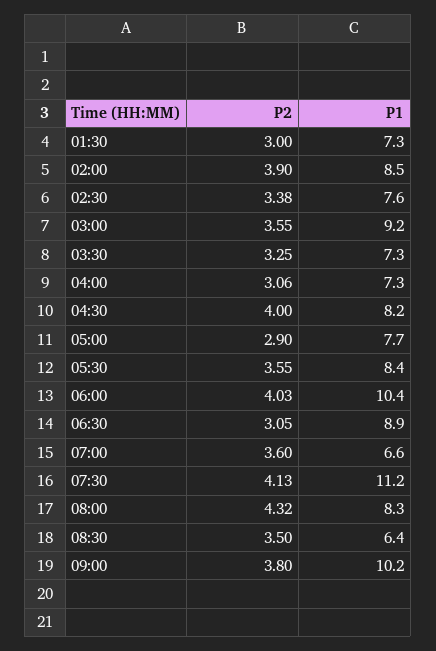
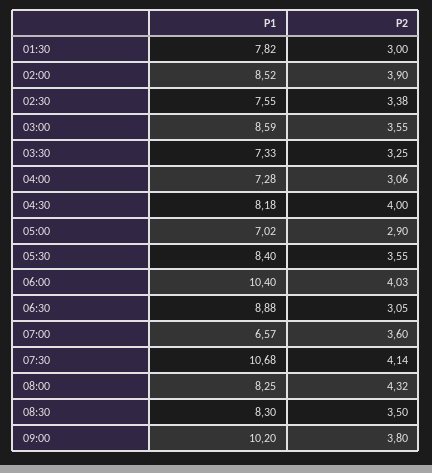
  {
    "P2": {
      "01:30": 3,
      "02:00": 3.9,
      "02:30": 3.38,
      "03:00": 3.55,
      "03:30": 3.25,
      "04:00": 3.06,
      "04:30": 4,
      "05:00": 2.9,
      "05:30": 3.55,
      "06:00": 4.03,
      "06:30": 3.05,
      "07:00": 3.6,
-     "07:30": 4.13,
+     "07:30": 4.14,
      "08:00": 4.32,
      "08:30": 3.5,
      "09:00": 3.8
    },
    "P1": {
-     "01:30": 7.3,
+     "01:30": 7.82,
      "02:00": 8.52,
      "02:30": 7.55,
-     "03:00": 9.2,
+     "03:00": 8.59,
      "03:30": 7.33,
      "04:00": 7.28,
      "04:30": 8.18,
-     "05:00": 7.7,
+     "05:00": 7.02,
      "05:30": 8.4,
      "06:00": 10.4,
      "06:30": 8.88,
      "07:00": 6.57,
-     "07:30": 11.2,
+     "07:30": 10.68,
      "08:00": 8.25,
-     "08:30": 6.4,
+     "08:30": 8.3,
      "09:00": 10.2
    }
  }

